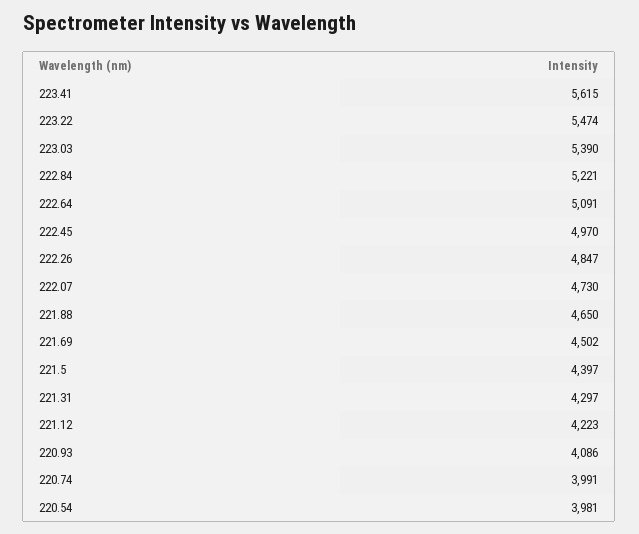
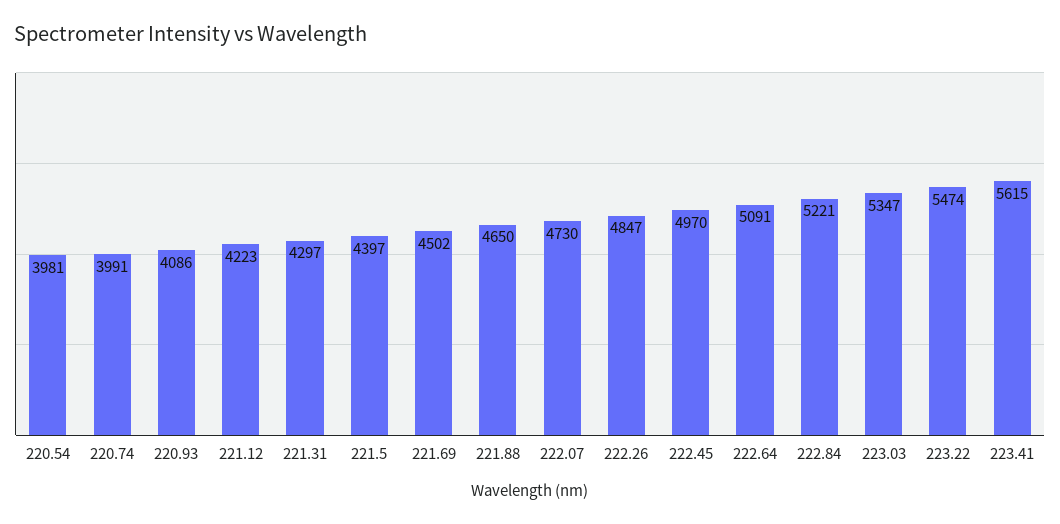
  {
    "223.41": 5615,
    "223.22": 5474,
-   "223.03": 5390,
+   "223.03": 5347,
    "222.84": 5221,
    "222.64": 5091,
    "222.45": 4970,
    "222.26": 4847,
    "222.07": 4730,
    "221.88": 4650,
    "221.69": 4502,
    "221.5": 4397,
    "221.31": 4297,
    "221.12": 4223,
    "220.93": 4086,
    "220.74": 3991,
    "220.54": 3981
  }

